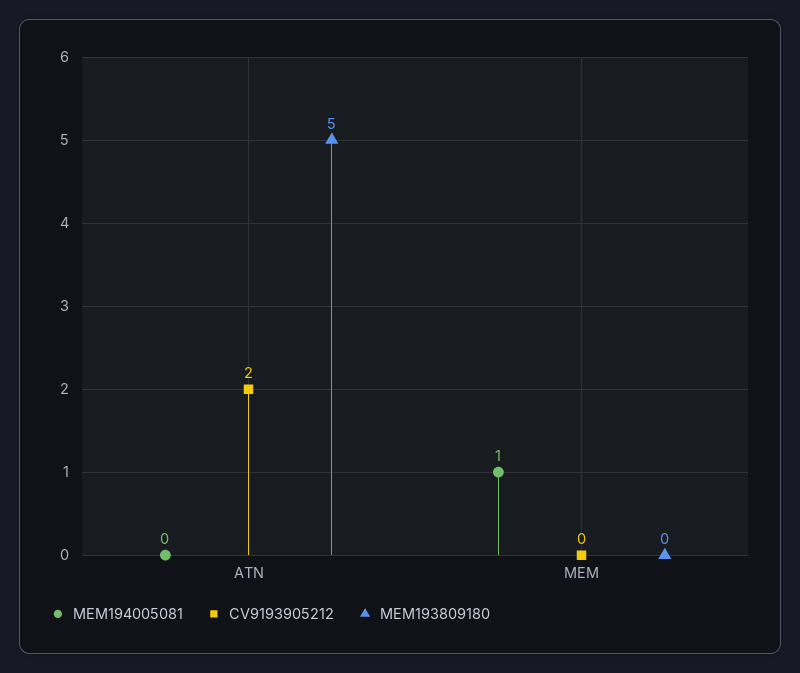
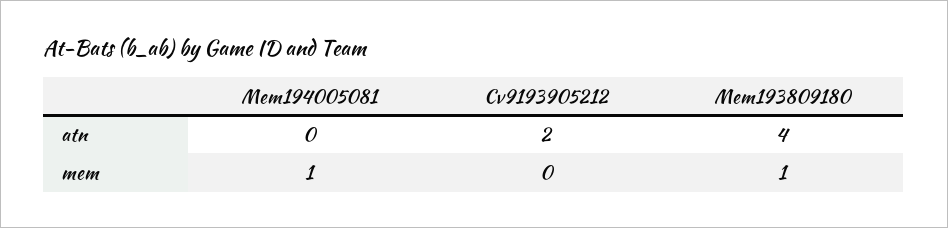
  {
    "MEM194005081": {
      "ATN": 0,
      "MEM": 1
    },
    "CV9193905212": {
      "ATN": 2,
      "MEM": 0
    },
    "MEM193809180": {
-     "ATN": 5,
+     "ATN": 4,
-     "MEM": 0
+     "MEM": 1
    }
  }

